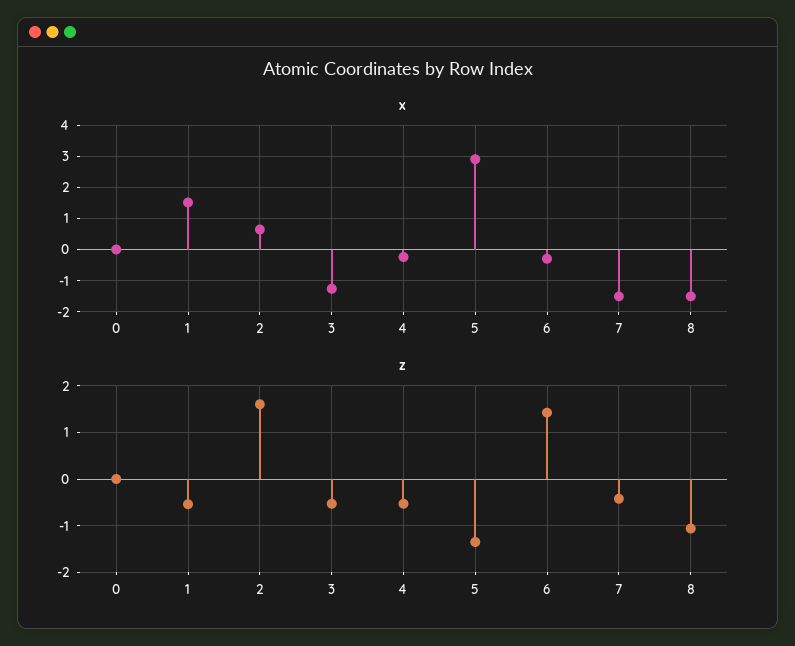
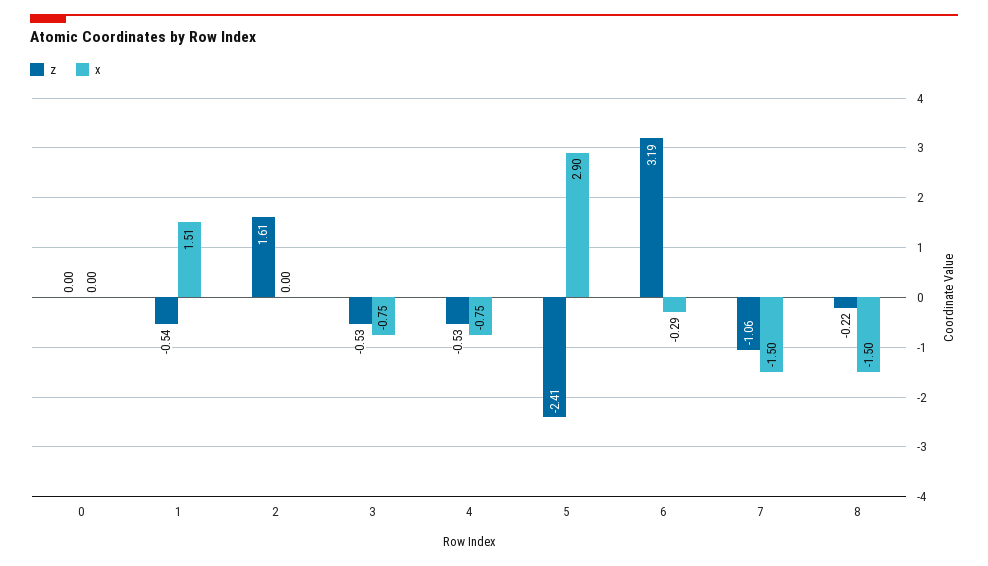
  {
    "x": {
      "0": 0,
      "1": 1.51,
-     "2": 0.6,
+     "2": 0,
-     "3": -1.2,
+     "3": -0.75,
-     "4": -0.2,
+     "4": -0.75,
      "5": 2.9,
      "6": -0.29,
      "7": -1.5,
      "8": -1.5
    },
    "z": {
      "0": 0,
      "1": -0.54,
      "2": 1.61,
      "3": -0.53,
      "4": -0.53,
-     "5": -1.4,
+     "5": -2.41,
-     "6": 1.4,
+     "6": 3.19,
-     "7": -0.4,
+     "7": -1.06,
-     "8": -1
+     "8": -0.22
    }
  }

